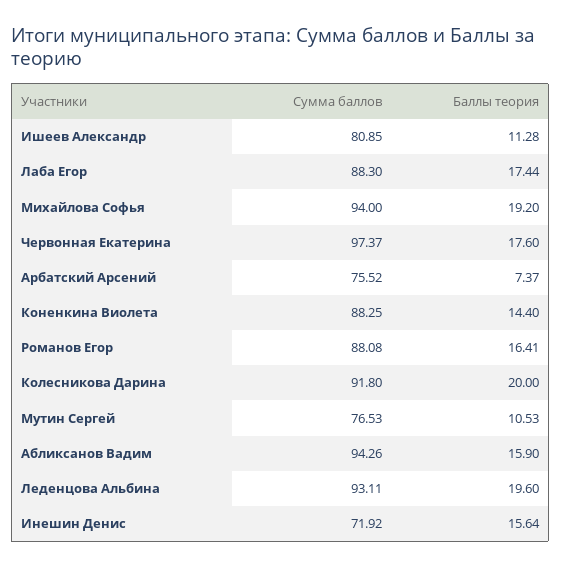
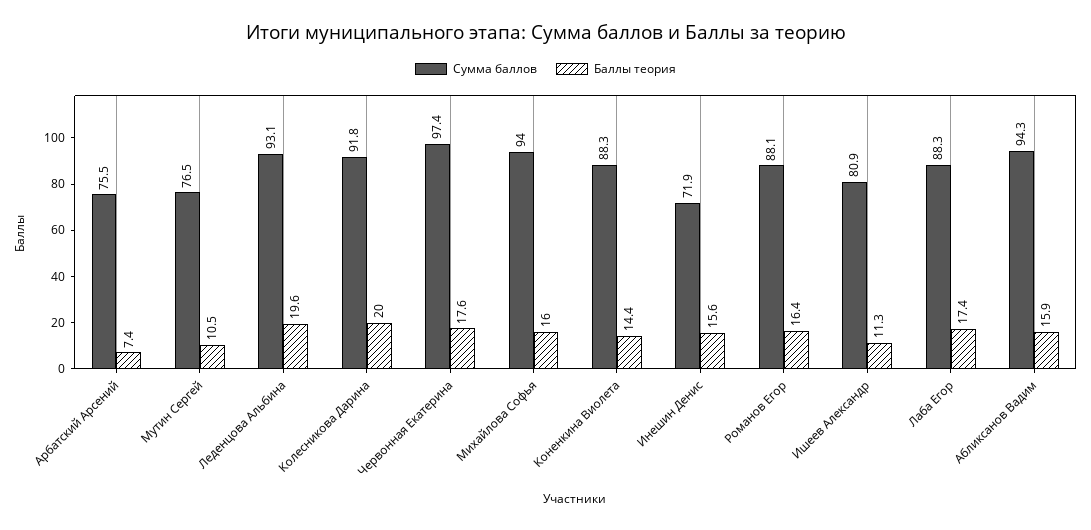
  {
    "Сумма баллов": {
      "Ишеев Александр": 80.85,
      "Лаба Егор": 88.3,
      "Михайлова Софья": 94,
      "Червонная Екатерина": 97.37,
      "Арбатский Арсений": 75.52,
      "Коненкина Виолета": 88.25,
      "Романов Егор": 88.08,
      "Колесникова Дарина": 91.8,
      "Мутин Сергей": 76.53,
      "Абликсанов Вадим": 94.26,
      "Леденцова Альбина": 93.11,
      "Инешин Денис": 71.92
    },
    "Баллы теория": {
      "Ишеев Александр": 11.28,
      "Лаба Егор": 17.44,
-     "Михайлова Софья": 19.2,
+     "Михайлова Софья": 16,
      "Червонная Екатерина": 17.6,
      "Арбатский Арсений": 7.37,
      "Коненкина Виолета": 14.4,
      "Романов Егор": 16.41,
      "Колесникова Дарина": 20,
      "Мутин Сергей": 10.53,
      "Абликсанов Вадим": 15.9,
      "Леденцова Альбина": 19.6,
      "Инешин Денис": 15.64
    }
  }

